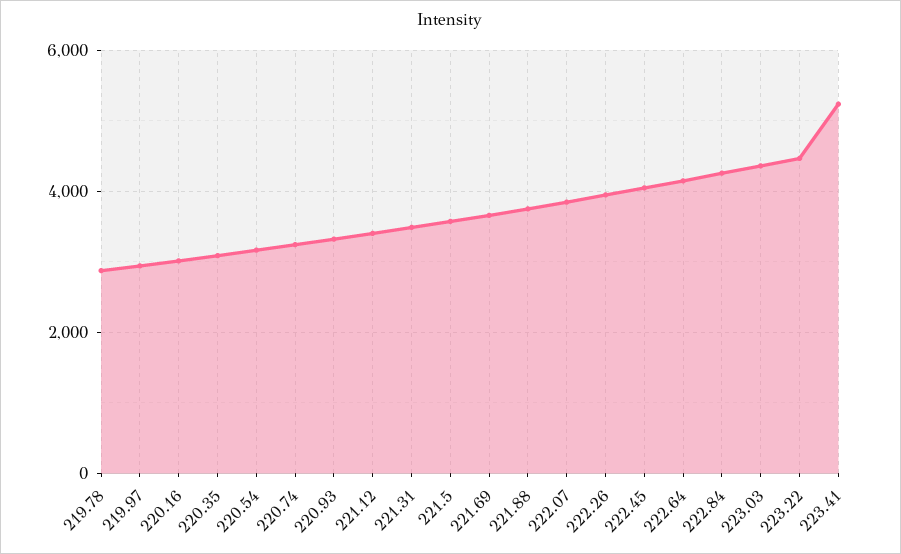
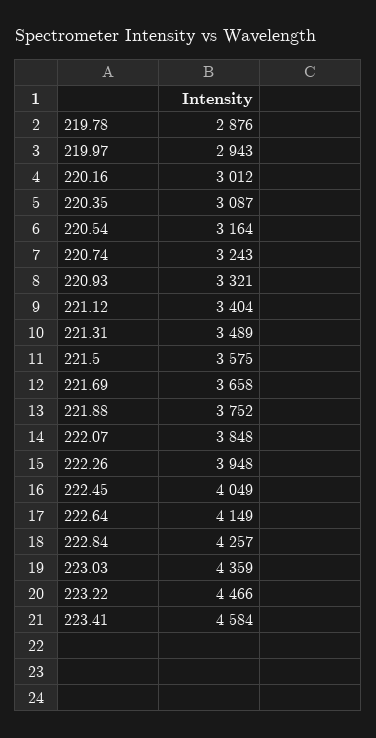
  {
    "219.78": 2876,
    "219.97": 2943,
    "220.16": 3012,
    "220.35": 3087,
    "220.54": 3164,
    "220.74": 3243,
    "220.93": 3321,
    "221.12": 3404,
    "221.31": 3489,
    "221.5": 3575,
    "221.69": 3658,
    "221.88": 3752,
    "222.07": 3848,
    "222.26": 3948,
    "222.45": 4049,
    "222.64": 4149,
    "222.84": 4257,
    "223.03": 4359,
    "223.22": 4466,
-   "223.41": 5200
+   "223.41": 4584
  }

